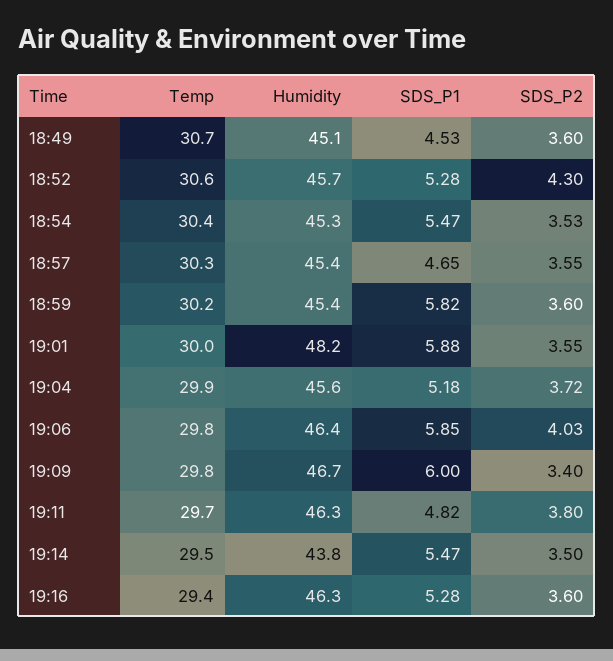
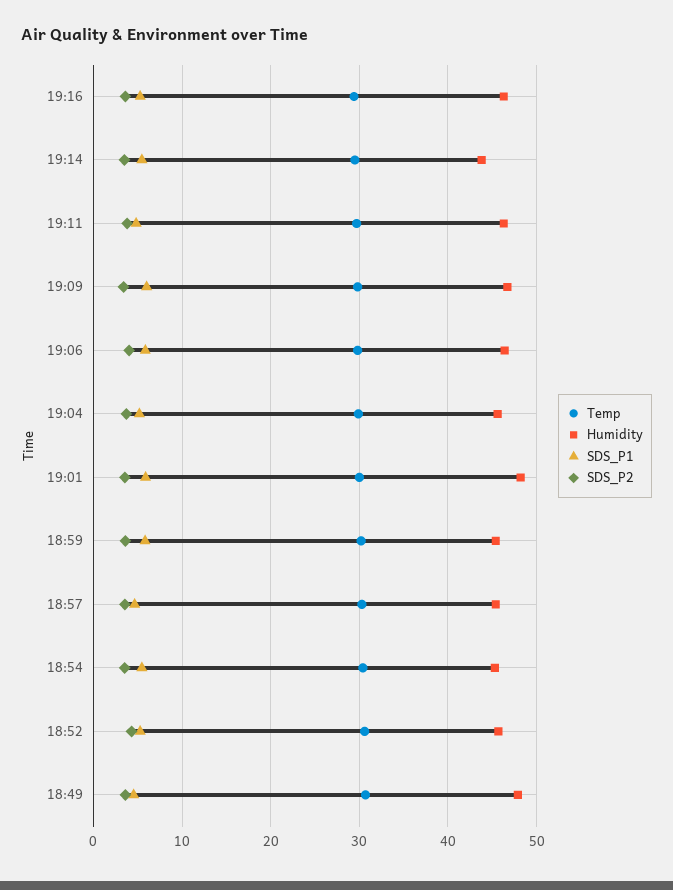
  {
    "Temp": {
      "18:49": 30.7,
      "18:52": 30.6,
      "18:54": 30.4,
      "18:57": 30.3,
      "18:59": 30.2,
      "19:01": 30,
      "19:04": 29.9,
      "19:06": 29.8,
      "19:09": 29.8,
      "19:11": 29.7,
      "19:14": 29.5,
      "19:16": 29.4
    },
    "Humidity": {
-     "18:49": 45.1,
+     "18:49": 48,
      "18:52": 45.7,
      "18:54": 45.3,
      "18:57": 45.4,
      "18:59": 45.4,
      "19:01": 48.2,
      "19:04": 45.6,
      "19:06": 46.4,
      "19:09": 46.7,
      "19:11": 46.3,
      "19:14": 43.8,
      "19:16": 46.3
    },
    "SDS_P1": {
      "18:49": 4.53,
      "18:52": 5.28,
      "18:54": 5.47,
      "18:57": 4.65,
      "18:59": 5.82,
      "19:01": 5.88,
      "19:04": 5.18,
      "19:06": 5.85,
      "19:09": 6,
      "19:11": 4.82,
      "19:14": 5.47,
      "19:16": 5.28
    },
    "SDS_P2": {
      "18:49": 3.6,
      "18:52": 4.3,
      "18:54": 3.53,
      "18:57": 3.55,
      "18:59": 3.6,
      "19:01": 3.55,
      "19:04": 3.72,
      "19:06": 4.03,
      "19:09": 3.4,
      "19:11": 3.8,
      "19:14": 3.5,
      "19:16": 3.6
    }
  }

